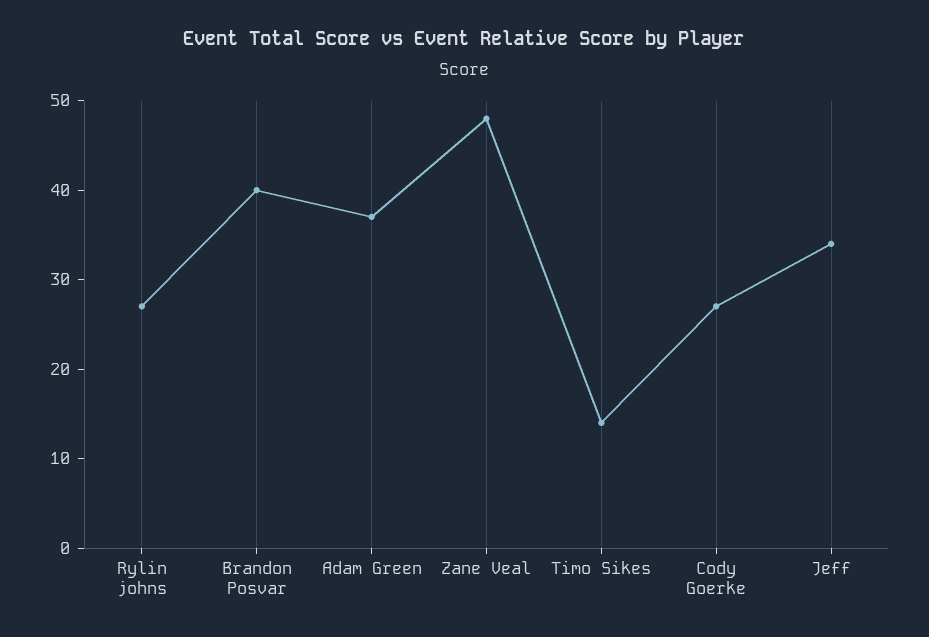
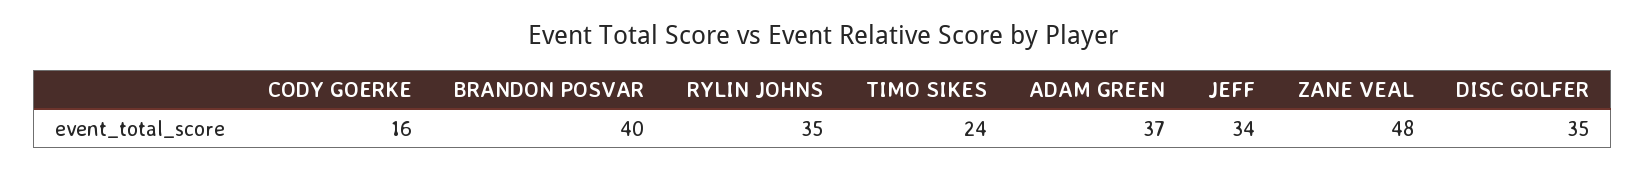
  {
-   "Rylin johns": 27,
+   "Rylin johns": 35,
    "Brandon Posvar": 40,
    "Adam Green": 37,
    "Zane Veal": 48,
-   "Timo Sikes": 14,
+   "Timo Sikes": 24,
-   "Cody Goerke": 27,
+   "Cody Goerke": 16,
-   "Jeff": 34
+   "Jeff": 34,
+   "DISC GOLFER": 35
  }

